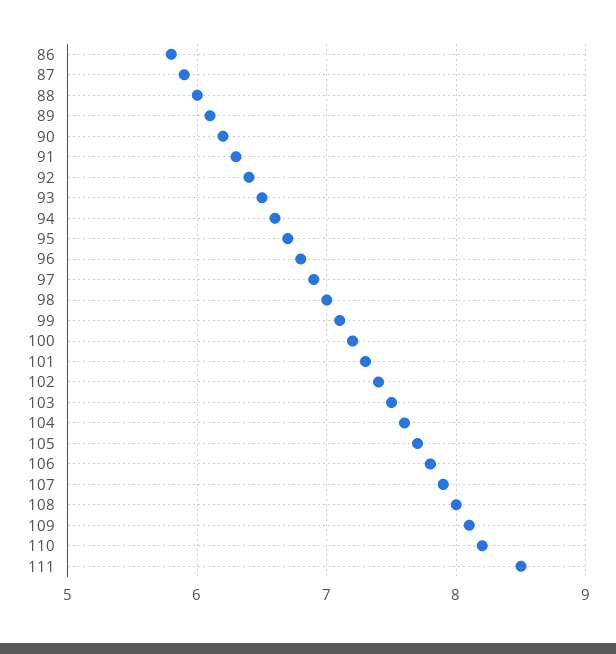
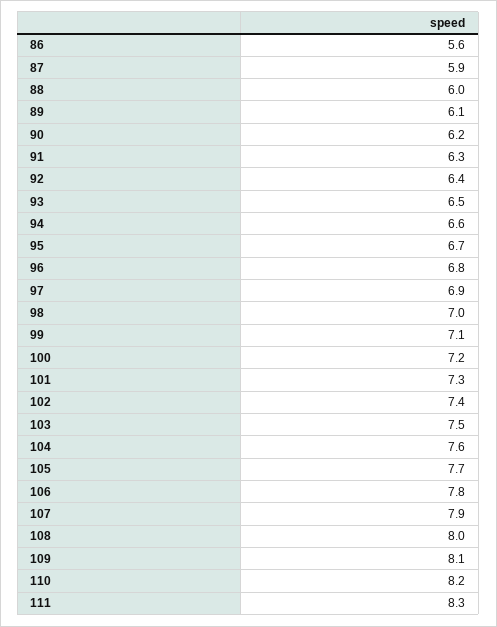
  {
-   "86": 5.8,
+   "86": 5.6,
    "87": 5.9,
    "88": 6,
    "89": 6.1,
    "90": 6.2,
    "91": 6.3,
    "92": 6.4,
    "93": 6.5,
    "94": 6.6,
    "95": 6.7,
    "96": 6.8,
    "97": 6.9,
    "98": 7,
    "99": 7.1,
    "100": 7.2,
    "101": 7.3,
    "102": 7.4,
    "103": 7.5,
    "104": 7.6,
    "105": 7.7,
    "106": 7.8,
    "107": 7.9,
    "108": 8,
    "109": 8.1,
    "110": 8.2,
-   "111": 8.5
+   "111": 8.3
  }

